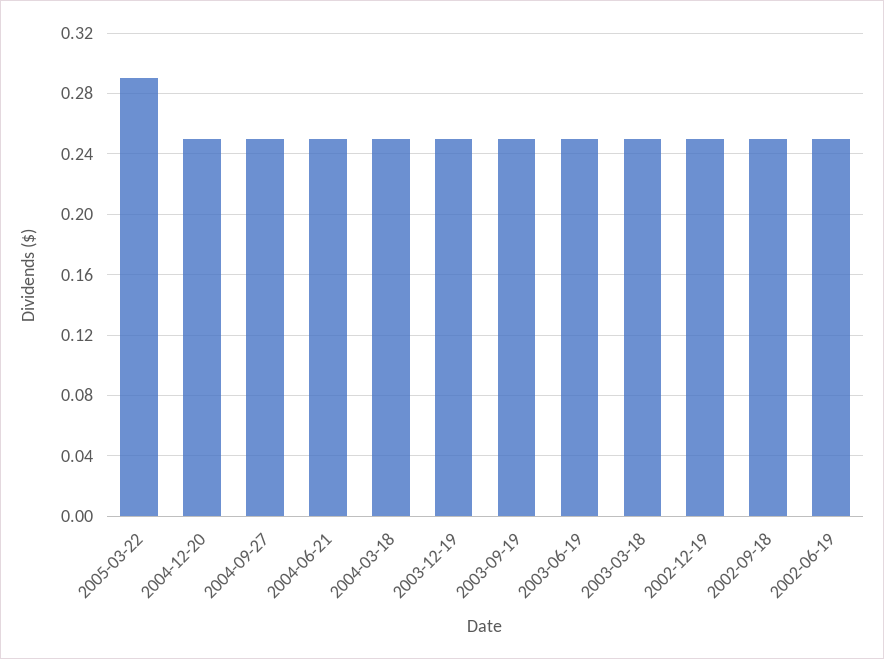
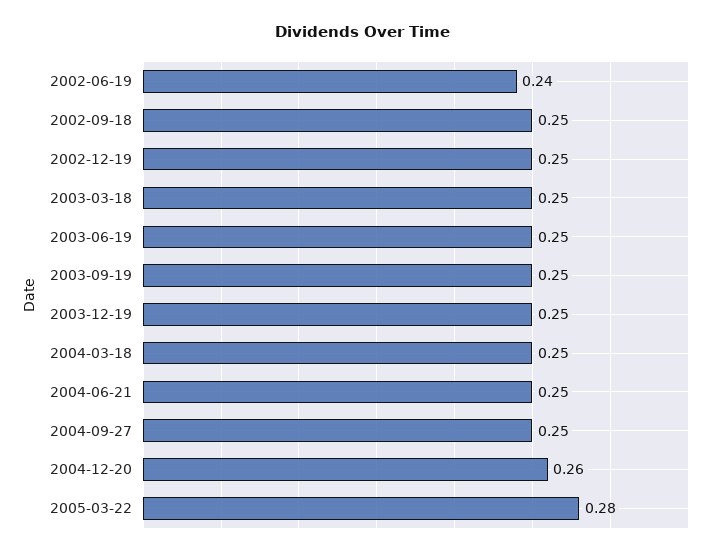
  {
-   "2005-03-22": 0.29,
+   "2005-03-22": 0.28,
-   "2004-12-20": 0.25,
+   "2004-12-20": 0.26,
    "2004-09-27": 0.25,
    "2004-06-21": 0.25,
    "2004-03-18": 0.25,
    "2003-12-19": 0.25,
    "2003-09-19": 0.25,
    "2003-06-19": 0.25,
    "2003-03-18": 0.25,
    "2002-12-19": 0.25,
    "2002-09-18": 0.25,
-   "2002-06-19": 0.25
+   "2002-06-19": 0.24
  }

